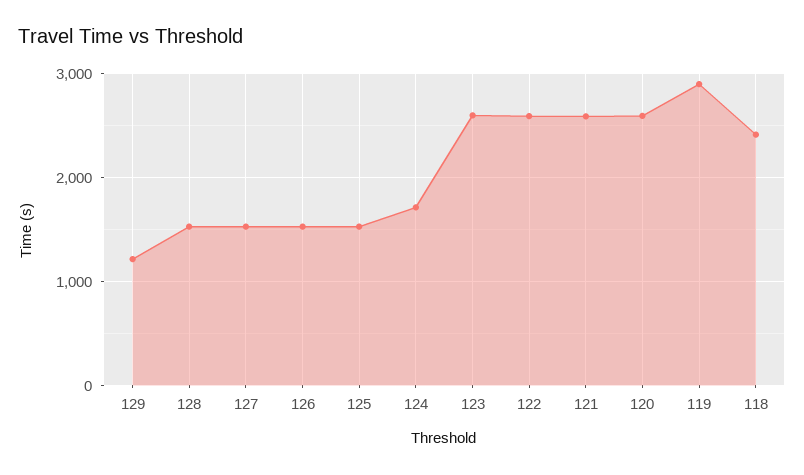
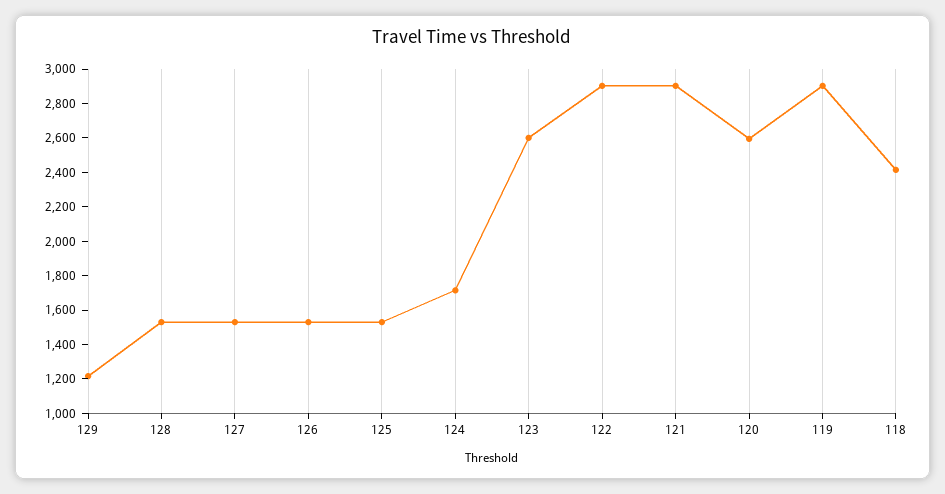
  {
    "129": 1200,
    "128": 1550,
    "127": 1550,
    "126": 1550,
    "125": 1550,
    "124": 1700,
    "123": 2600,
-   "122": 2600,
+   "122": 2900,
-   "121": 2600,
+   "121": 2900,
    "120": 2600,
    "119": 2900,
    "118": 2400
  }

